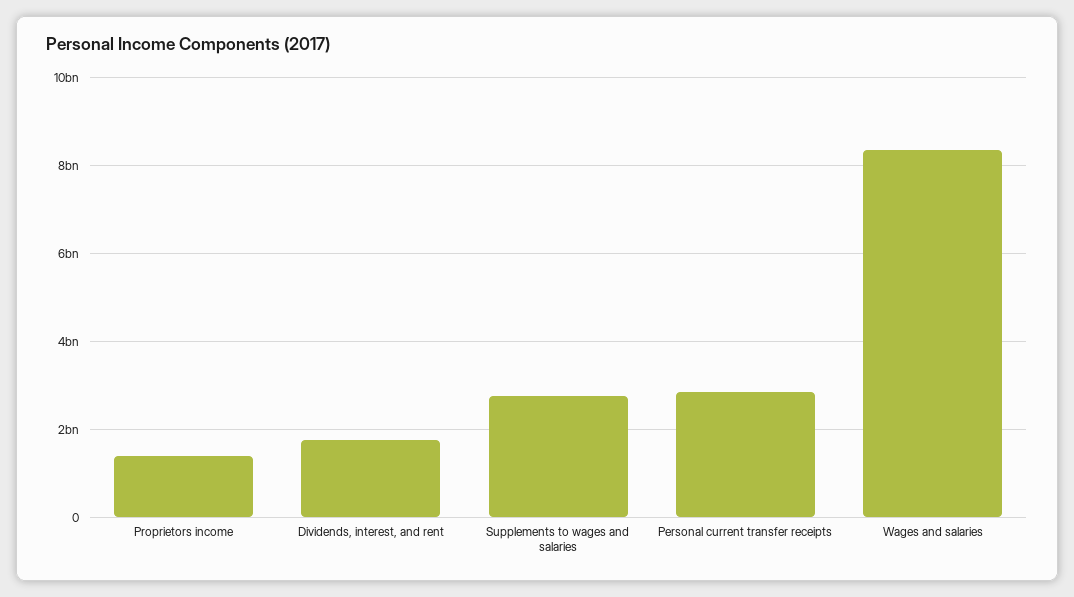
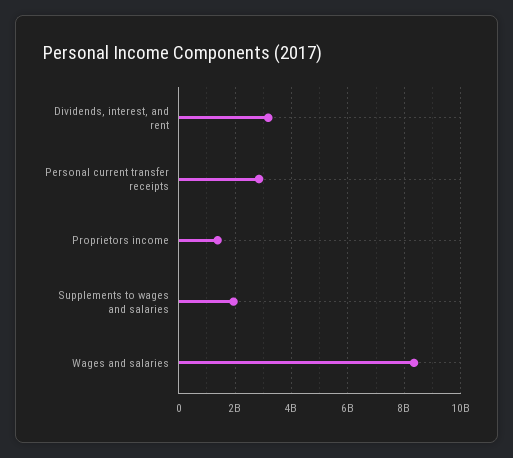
  {
    "Proprietors income": 1400000000,
-   "Dividends, interest, and rent": 1800000000,
+   "Dividends, interest, and rent": 3250000000,
-   "Supplements to wages and salaries": 2800000000,
+   "Supplements to wages and salaries": 2000000000,
    "Personal current transfer receipts": 2800000000,
    "Wages and salaries": 8400000000
  }

